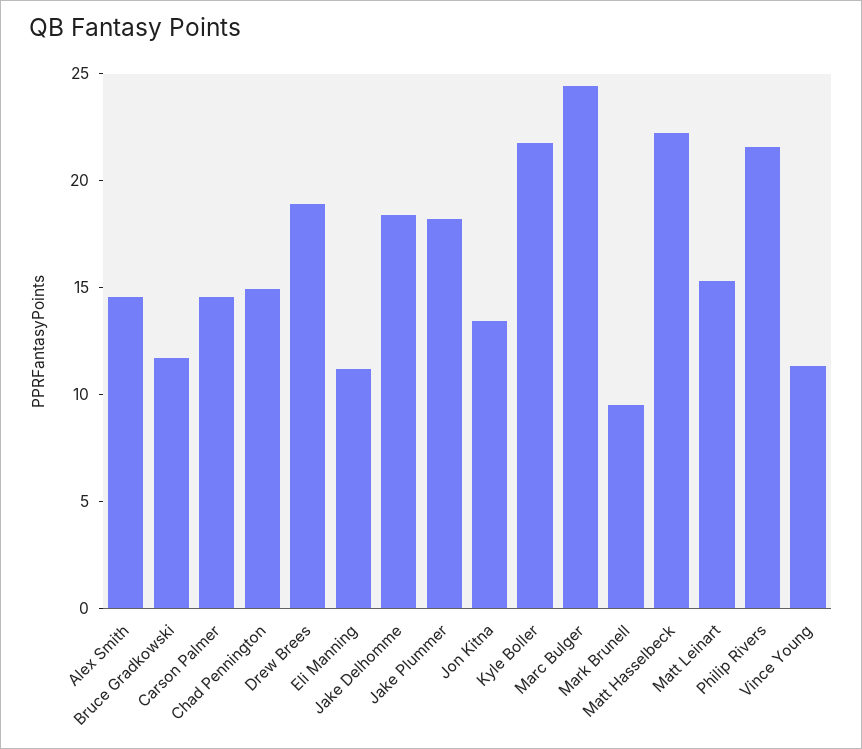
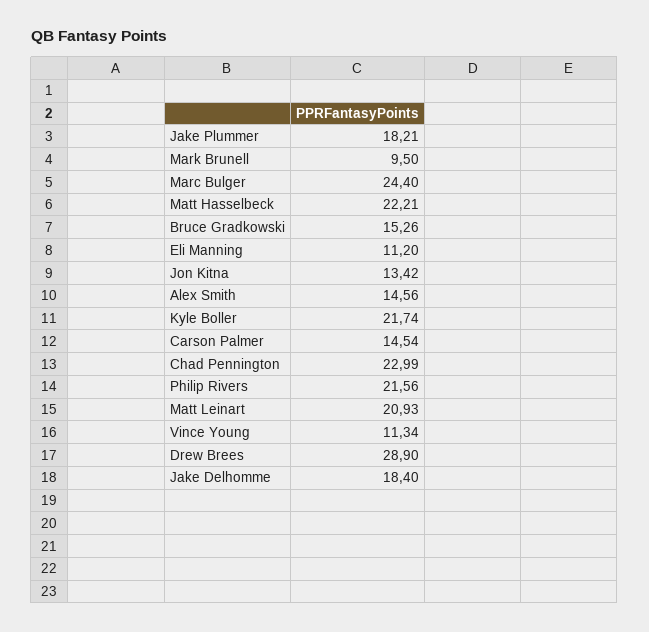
  {
    "Alex Smith": 14.56,
-   "Bruce Gradkowski": 12,
+   "Bruce Gradkowski": 15.26,
    "Carson Palmer": 14.54,
-   "Chad Pennington": 15,
+   "Chad Pennington": 22.99,
-   "Drew Brees": 19,
+   "Drew Brees": 28.9,
    "Eli Manning": 11.2,
    "Jake Delhomme": 18.4,
    "Jake Plummer": 18.21,
    "Jon Kitna": 13.42,
    "Kyle Boller": 21.74,
    "Marc Bulger": 24.4,
    "Mark Brunell": 9.5,
    "Matt Hasselbeck": 22.21,
-   "Matt Leinart": 15,
+   "Matt Leinart": 20.93,
    "Philip Rivers": 21.56,
    "Vince Young": 11.34
  }

